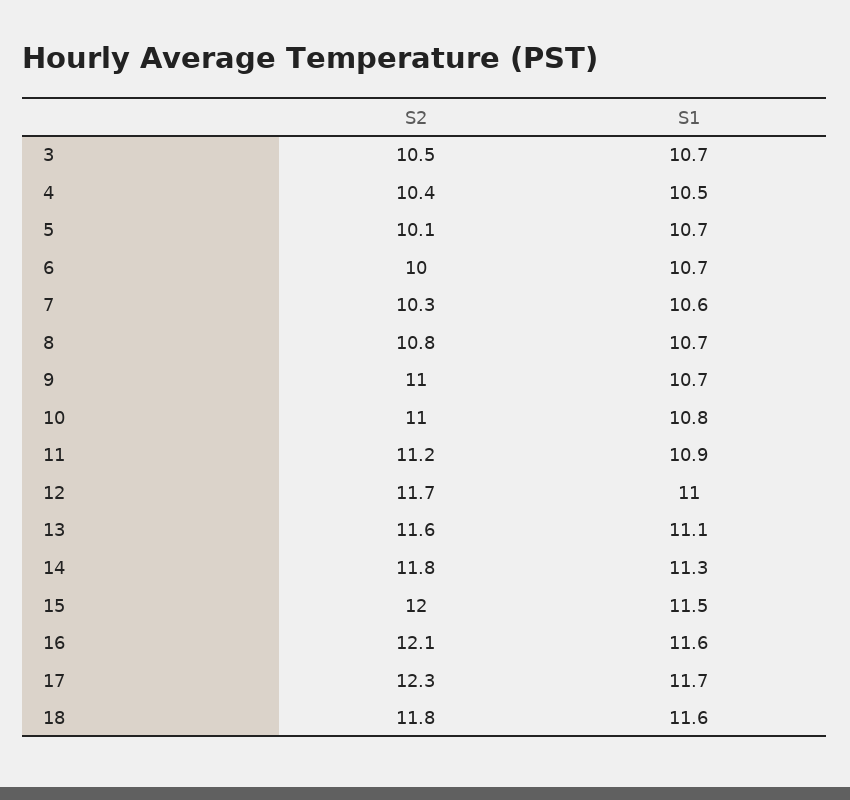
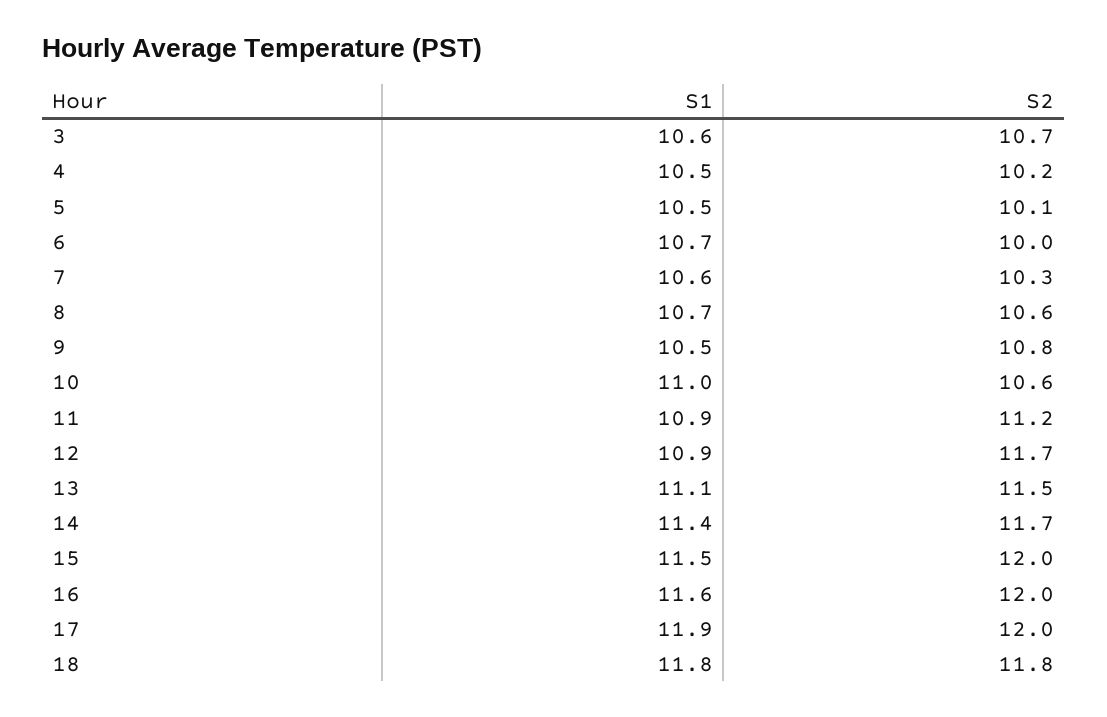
  {
    "S2": {
-     "3": 10.5,
+     "3": 10.7,
-     "4": 10.4,
+     "4": 10.2,
      "5": 10.1,
      "6": 10,
      "7": 10.3,
-     "8": 10.8,
+     "8": 10.6,
-     "9": 11,
+     "9": 10.8,
-     "10": 11,
+     "10": 10.6,
      "11": 11.2,
      "12": 11.7,
-     "13": 11.6,
+     "13": 11.5,
-     "14": 11.8,
+     "14": 11.7,
      "15": 12,
-     "16": 12.1,
+     "16": 12,
-     "17": 12.3,
+     "17": 12,
      "18": 11.8
    },
    "S1": {
-     "3": 10.7,
+     "3": 10.6,
      "4": 10.5,
-     "5": 10.7,
+     "5": 10.5,
      "6": 10.7,
      "7": 10.6,
      "8": 10.7,
-     "9": 10.7,
+     "9": 10.5,
-     "10": 10.8,
+     "10": 11,
      "11": 10.9,
-     "12": 11,
+     "12": 10.9,
      "13": 11.1,
-     "14": 11.3,
+     "14": 11.4,
      "15": 11.5,
      "16": 11.6,
-     "17": 11.7,
+     "17": 11.9,
-     "18": 11.6
+     "18": 11.8
    }
  }

